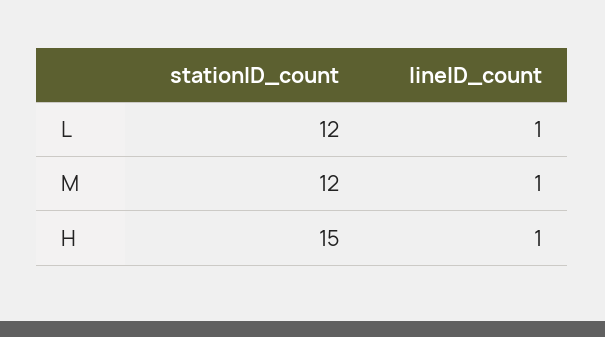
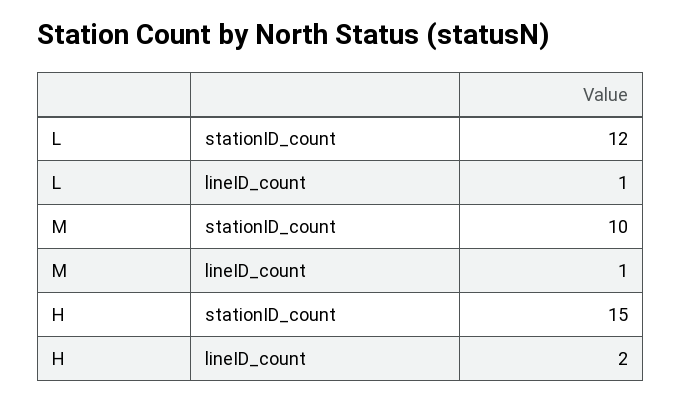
  {
    "stationID_count": {
      "L": 12,
-     "M": 12,
+     "M": 10,
      "H": 15
    },
    "lineID_count": {
      "L": 1,
      "M": 1,
-     "H": 1
+     "H": 2
    }
  }

